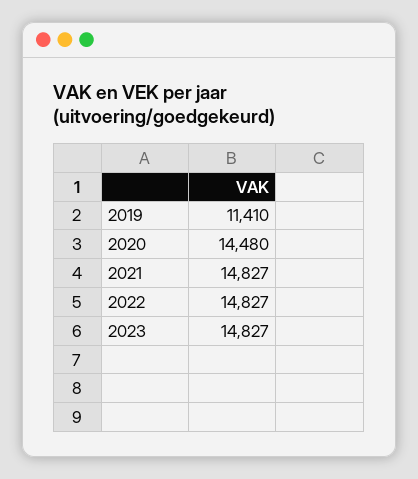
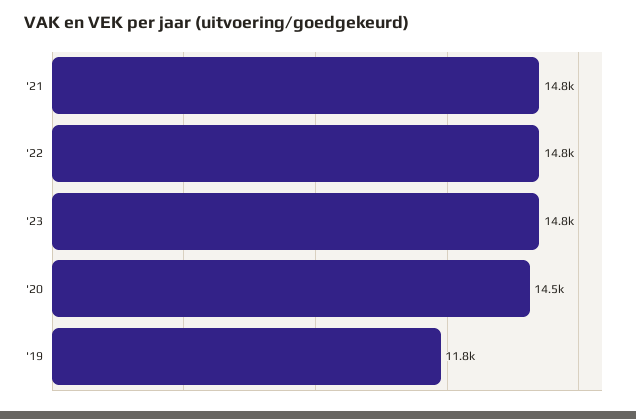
  {
-   "2019": 11410,
+   "2019": 11800,
    "2020": 14480,
    "2021": 14827,
    "2022": 14827,
    "2023": 14827
  }

